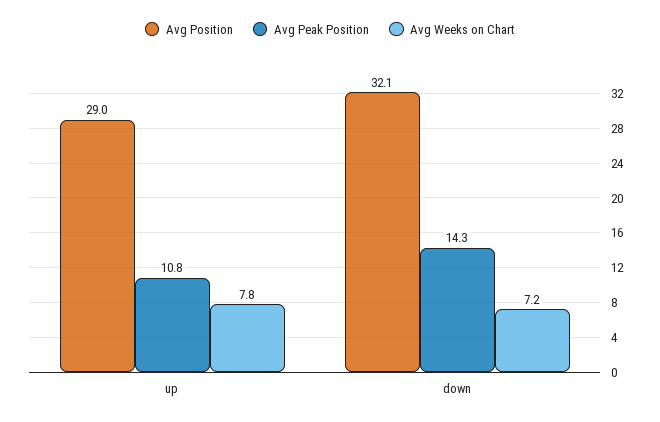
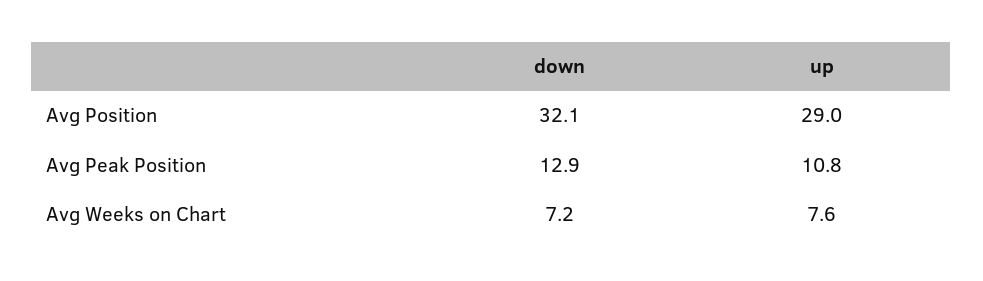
  {
    "Avg Position": {
      "up": 29,
      "down": 32.1
    },
    "Avg Peak Position": {
      "up": 10.8,
-     "down": 14.3
+     "down": 12.9
    },
    "Avg Weeks on Chart": {
-     "up": 7.8,
+     "up": 7.6,
      "down": 7.2
    }
  }

